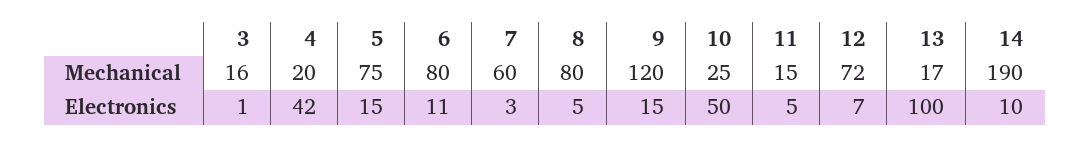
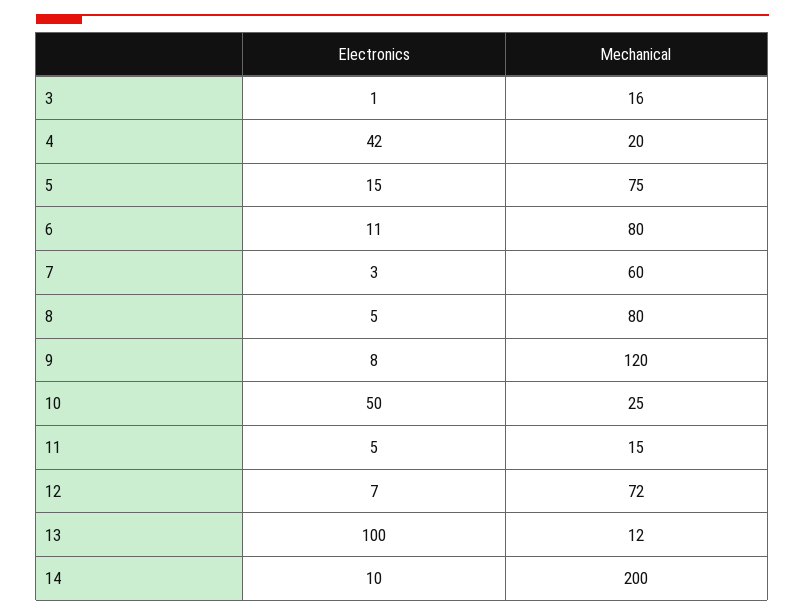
  {
    "3": {
      "Mechanical": 16,
      "Electronics": 1
    },
    "4": {
      "Mechanical": 20,
      "Electronics": 42
    },
    "5": {
      "Mechanical": 75,
      "Electronics": 15
    },
    "6": {
      "Mechanical": 80,
      "Electronics": 11
    },
    "7": {
      "Mechanical": 60,
      "Electronics": 3
    },
    "8": {
      "Mechanical": 80,
      "Electronics": 5
    },
    "9": {
      "Mechanical": 120,
-     "Electronics": 15
+     "Electronics": 8
    },
    "10": {
      "Mechanical": 25,
      "Electronics": 50
    },
    "11": {
      "Mechanical": 15,
      "Electronics": 5
    },
    "12": {
      "Mechanical": 72,
      "Electronics": 7
    },
    "13": {
-     "Mechanical": 17,
+     "Mechanical": 12,
      "Electronics": 100
    },
    "14": {
-     "Mechanical": 190,
+     "Mechanical": 200,
      "Electronics": 10
    }
  }

